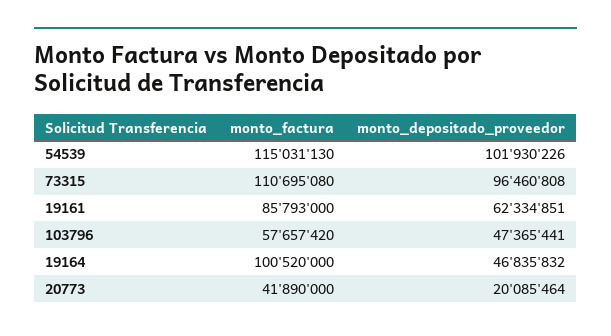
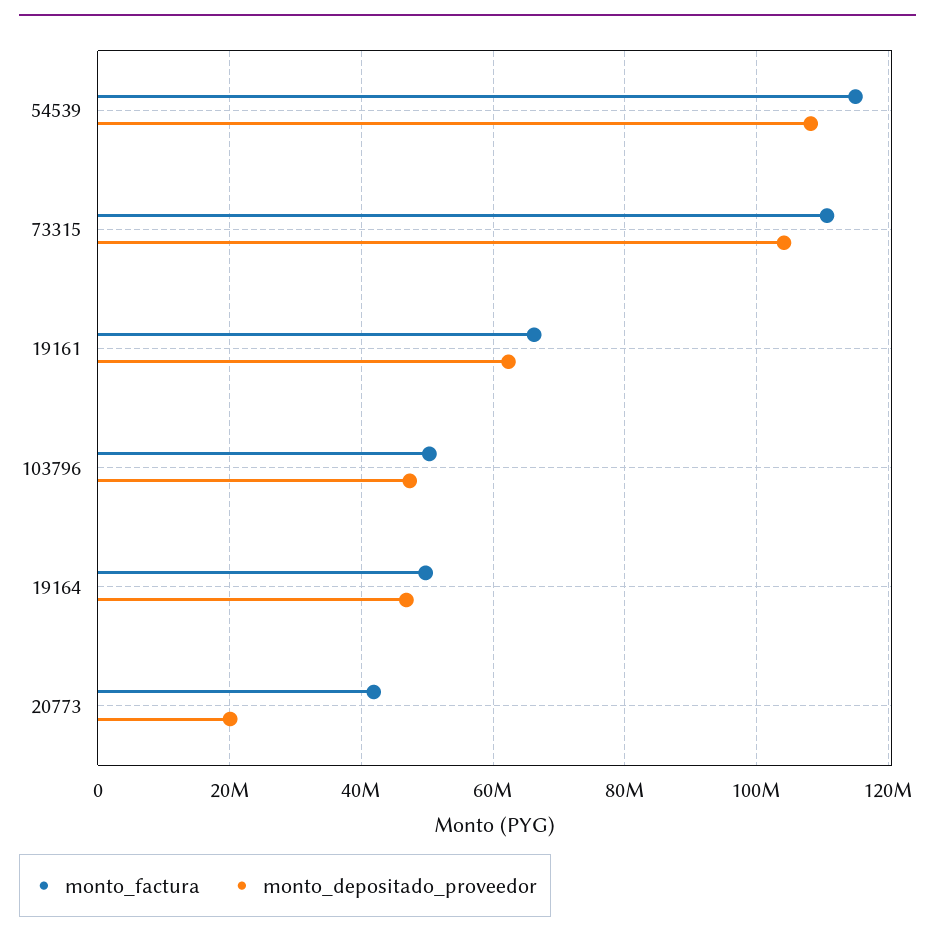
  {
    "monto_factura": {
      "54539": 115031130,
      "73315": 110695080,
-     "19161": 85793000,
+     "19161": 66000000,
-     "103796": 57657420,
+     "103796": 50000000,
-     "19164": 100520000,
+     "19164": 50000000,
      "20773": 41890000
    },
    "monto_depositado_proveedor": {
-     "54539": 101930226,
+     "54539": 108000000,
-     "73315": 96460808,
+     "73315": 104000000,
      "19161": 62334851,
      "103796": 47365441,
      "19164": 46835832,
      "20773": 20085464
    }
  }

